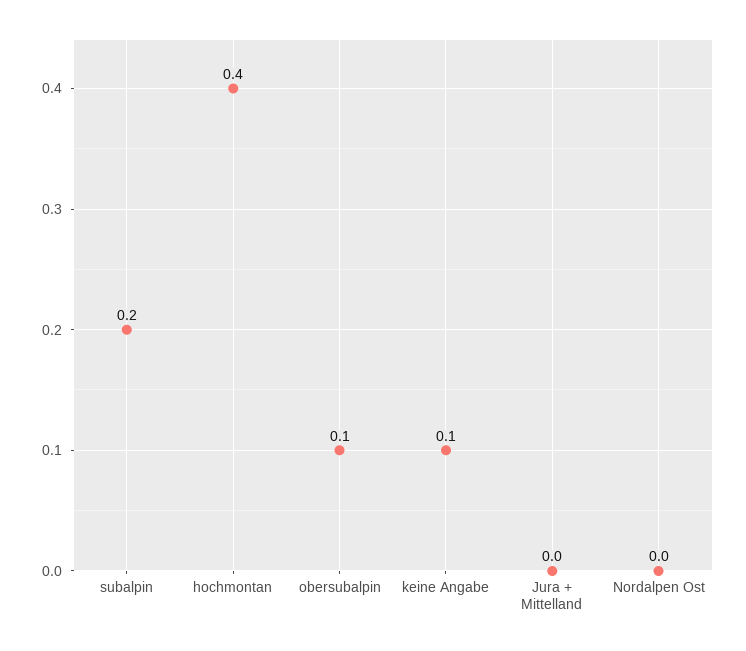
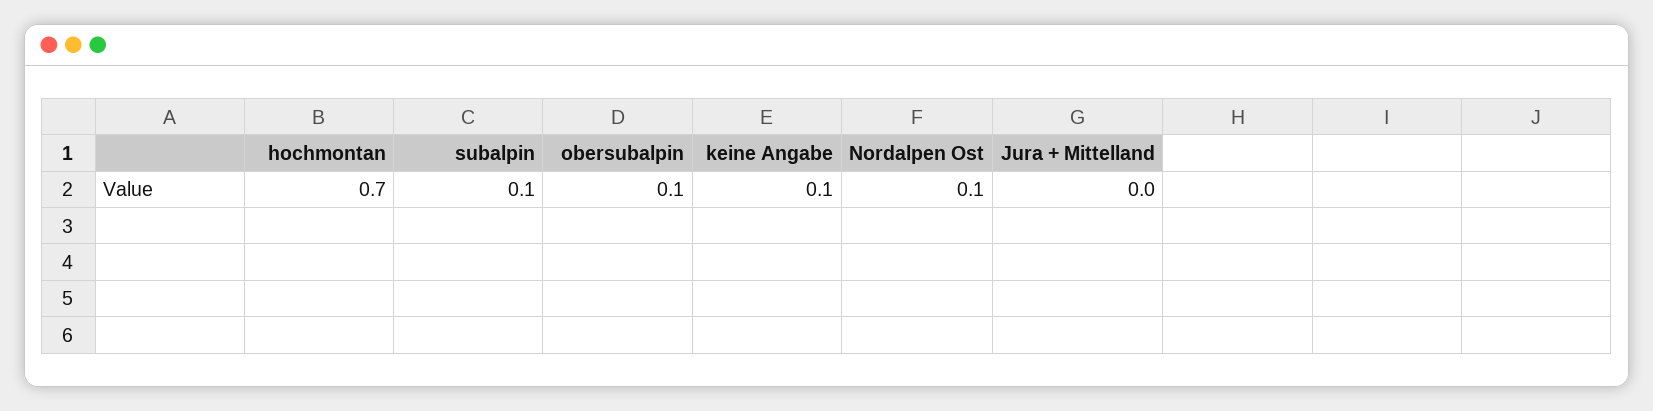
  {
-   "subalpin": 0.2,
+   "subalpin": 0.1,
-   "hochmontan": 0.4,
+   "hochmontan": 0.7,
    "obersubalpin": 0.1,
    "keine Angabe": 0.1,
    "Jura + Mittelland": 0,
-   "Nordalpen Ost": 0
+   "Nordalpen Ost": 0.1
  }

